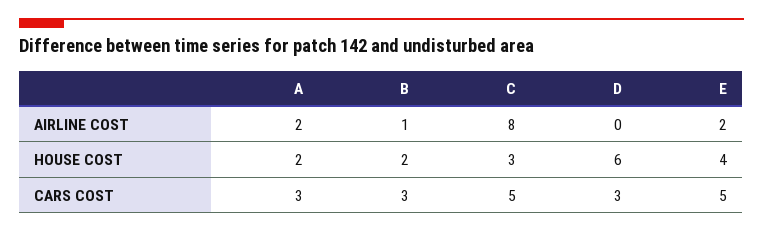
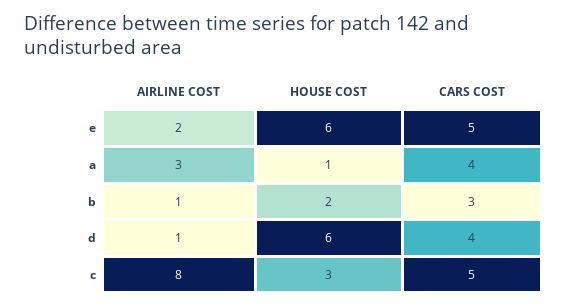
  {
    "A": {
-     "AIRLINE COST": 2,
+     "AIRLINE COST": 3,
-     "HOUSE COST": 2,
+     "HOUSE COST": 1,
-     "CARS COST": 3
+     "CARS COST": 4
    },
    "B": {
      "AIRLINE COST": 1,
      "HOUSE COST": 2,
      "CARS COST": 3
    },
    "C": {
      "AIRLINE COST": 8,
      "HOUSE COST": 3,
      "CARS COST": 5
    },
    "D": {
-     "AIRLINE COST": 0,
+     "AIRLINE COST": 1,
      "HOUSE COST": 6,
-     "CARS COST": 3
+     "CARS COST": 4
    },
    "E": {
      "AIRLINE COST": 2,
-     "HOUSE COST": 4,
+     "HOUSE COST": 6,
      "CARS COST": 5
    }
  }

